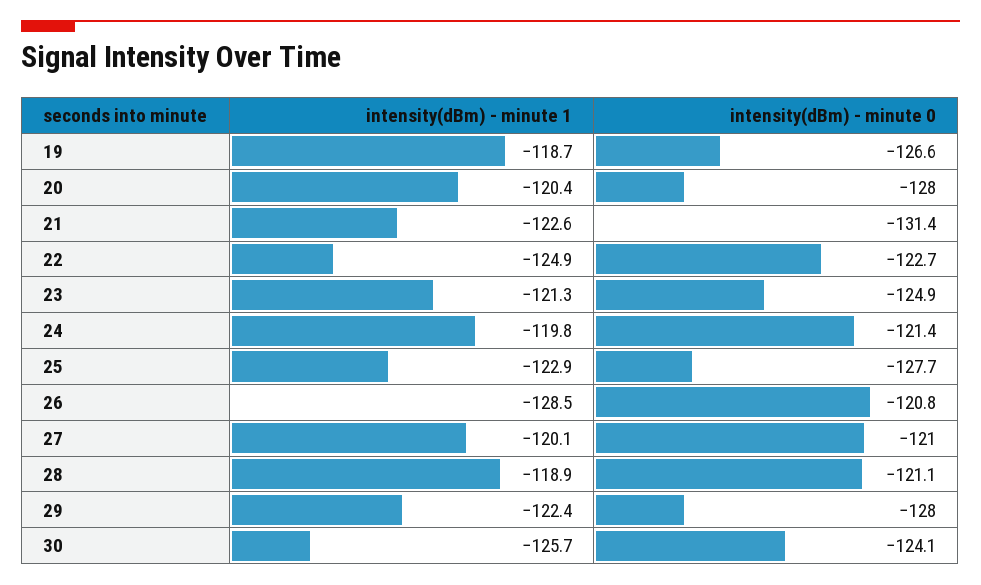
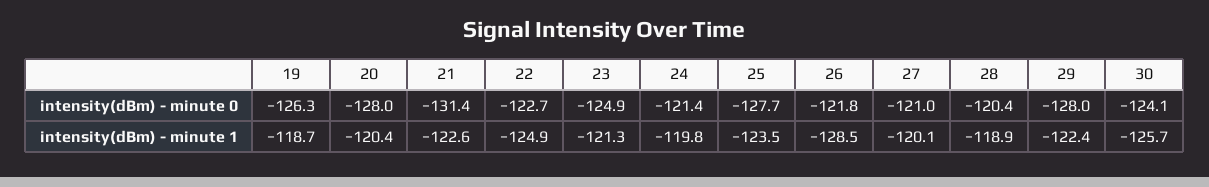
  {
    "intensity(dBm) - minute 1": {
      "19": -118.7,
      "20": -120.4,
      "21": -122.6,
      "22": -124.9,
      "23": -121.3,
      "24": -119.8,
-     "25": -122.9,
+     "25": -123.5,
      "26": -128.5,
      "27": -120.1,
      "28": -118.9,
      "29": -122.4,
      "30": -125.7
    },
    "intensity(dBm) - minute 0": {
-     "19": -126.6,
+     "19": -126.3,
      "20": -128,
      "21": -131.4,
      "22": -122.7,
      "23": -124.9,
      "24": -121.4,
      "25": -127.7,
-     "26": -120.8,
+     "26": -121.8,
      "27": -121,
-     "28": -121.1,
+     "28": -120.4,
      "29": -128,
      "30": -124.1
    }
  }

